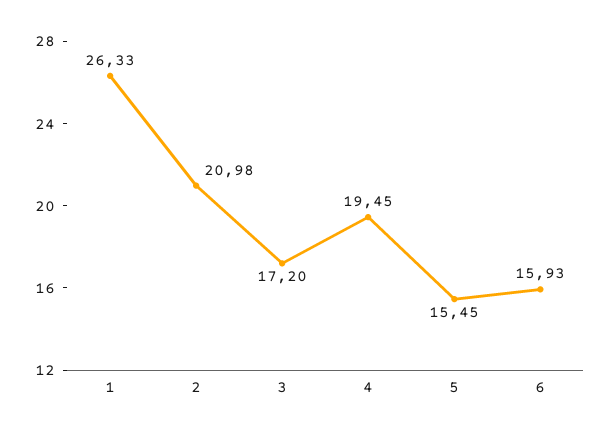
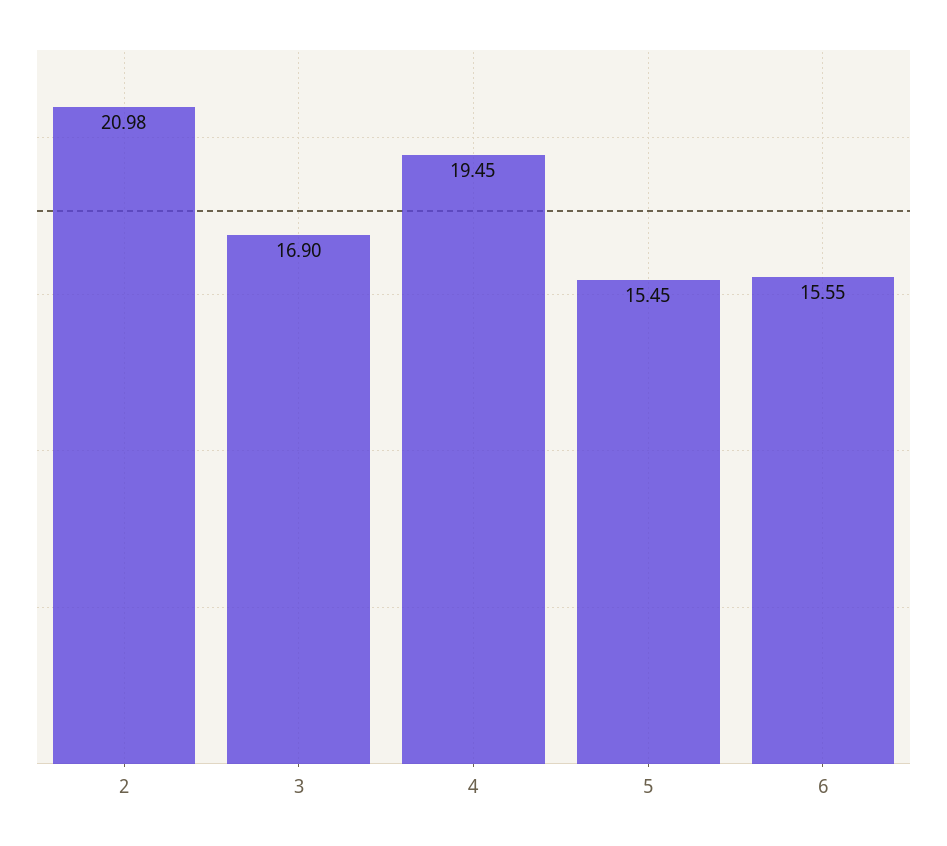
  {
-   "1": 26.33,
    "2": 20.98,
-   "3": 17.2,
+   "3": 16.9,
    "4": 19.45,
    "5": 15.45,
-   "6": 15.93
+   "6": 15.55
  }

